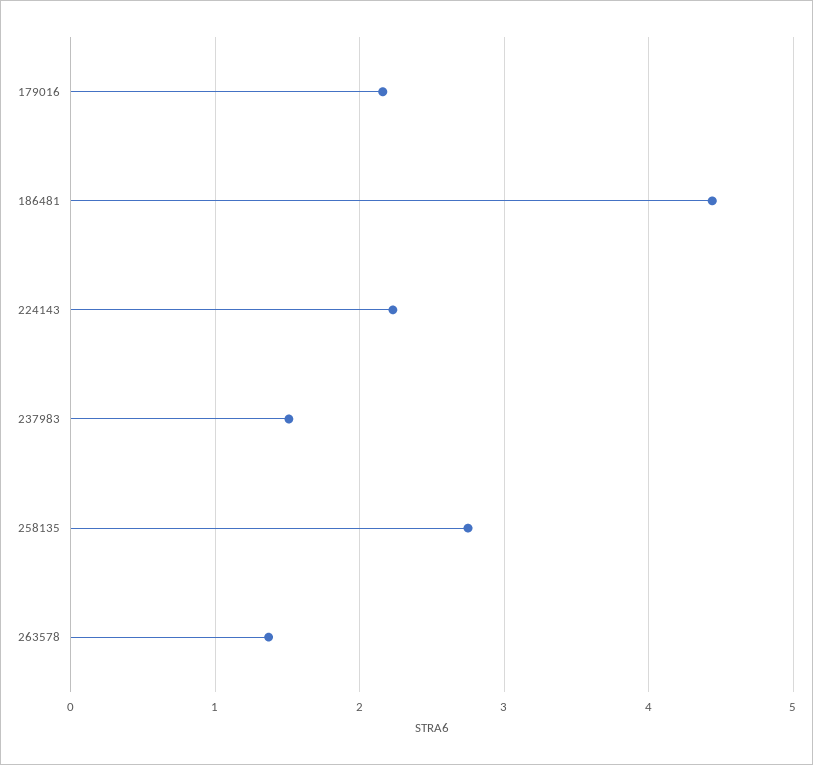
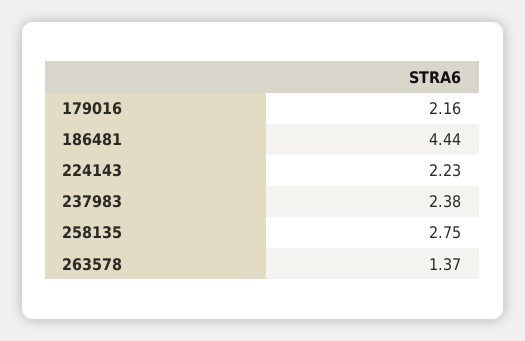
  {
    "179016": 2.16,
    "186481": 4.44,
    "224143": 2.23,
-   "237983": 1.5,
+   "237983": 2.38,
    "258135": 2.75,
    "263578": 1.37
  }

